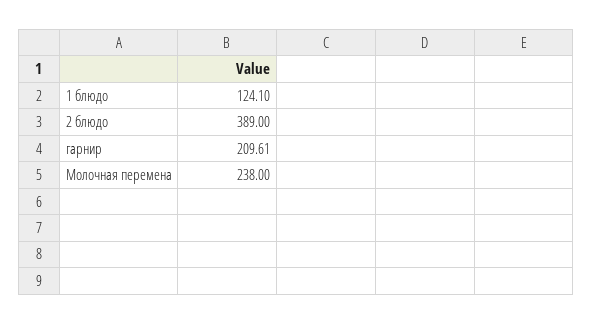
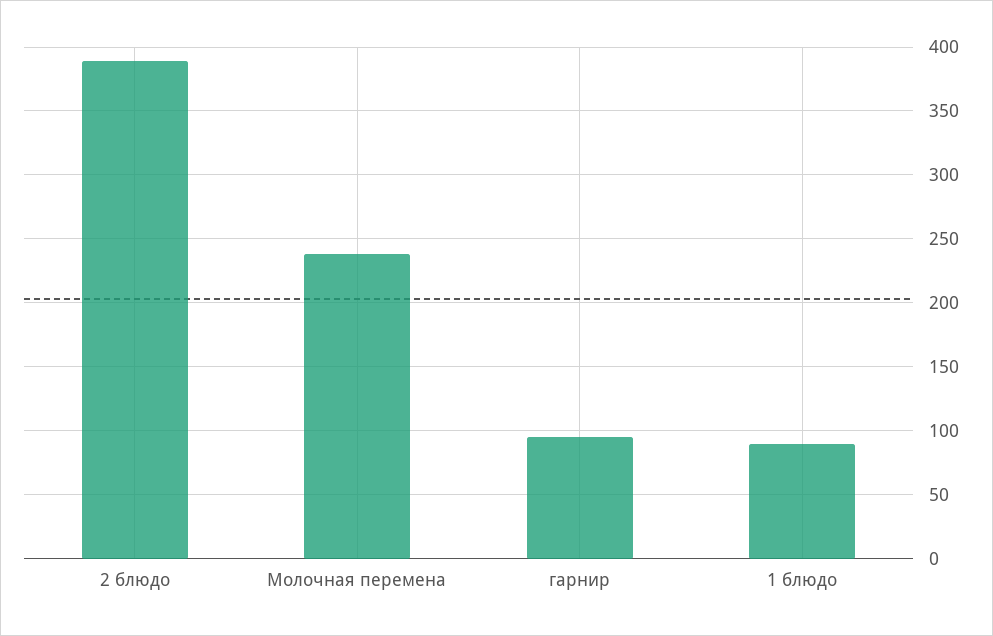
  {
-   "1 блюдо": 124.1,
+   "1 блюдо": 90,
    "2 блюдо": 389,
-   "гарнир": 209.61,
+   "гарнир": 95,
    "Молочная перемена": 238
  }

